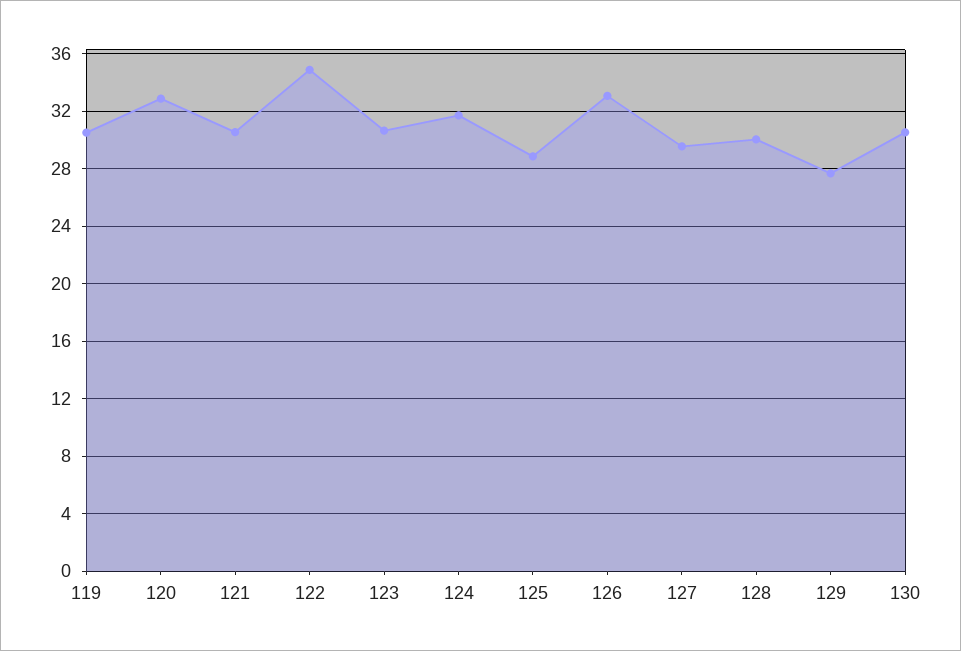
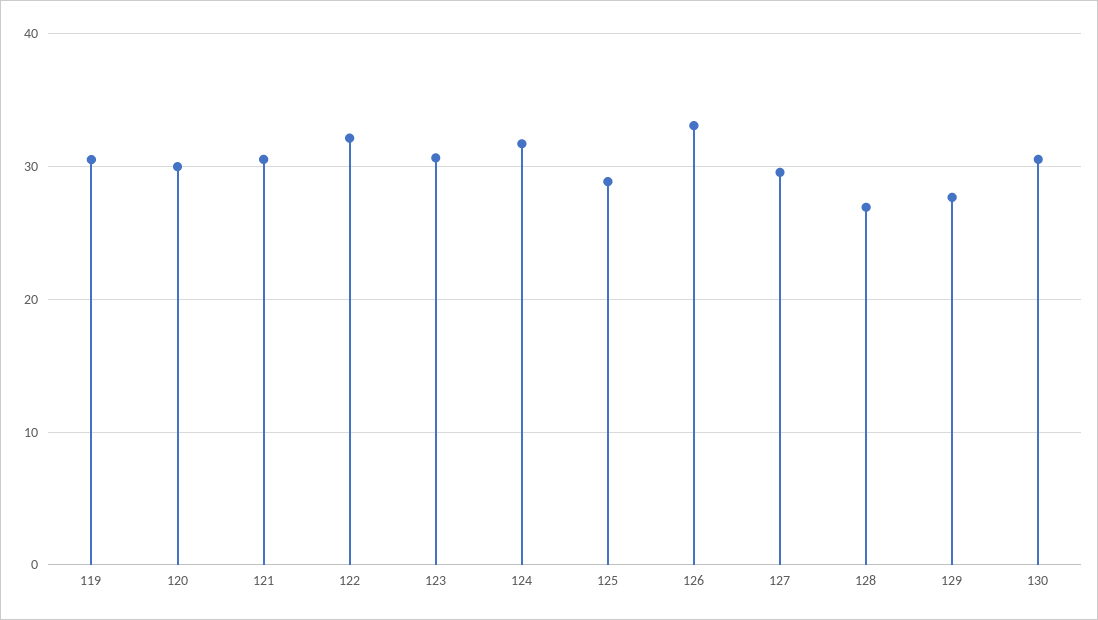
  {
    "119": 30.5,
-   "120": 33,
+   "120": 30,
    "121": 30.5,
-   "122": 35,
+   "122": 32,
    "123": 30.5,
    "124": 31.5,
    "125": 29,
    "126": 33,
    "127": 29.5,
-   "128": 30,
+   "128": 27,
    "129": 27.5,
    "130": 30.5
  }

